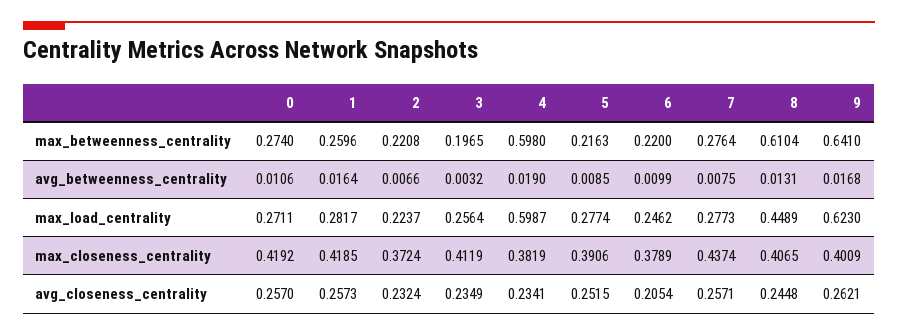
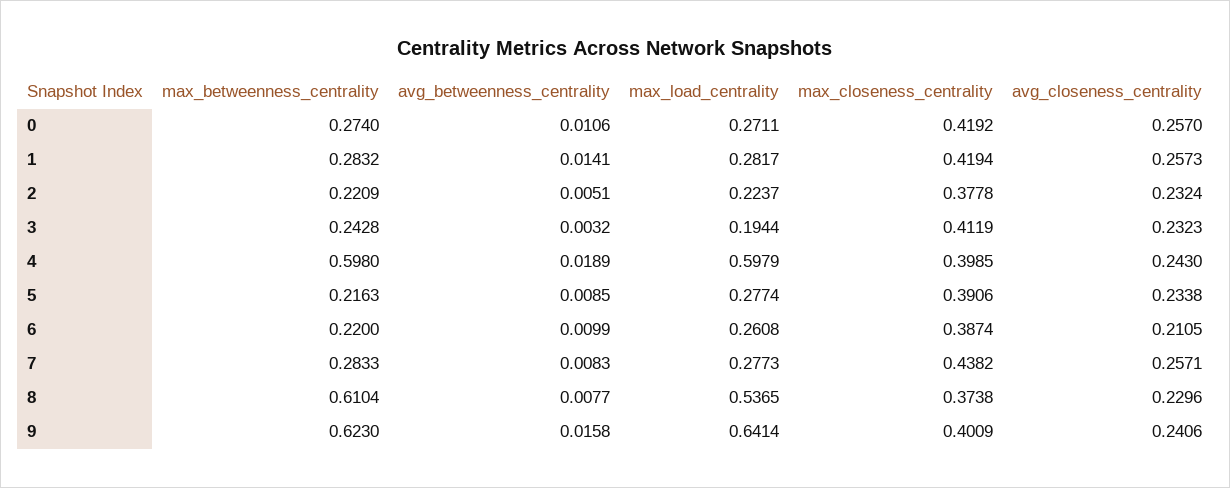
  {
    "0": {
      "max_betweenness_centrality": 0.274,
      "avg_betweenness_centrality": 0.0106,
      "max_load_centrality": 0.2711,
      "max_closeness_centrality": 0.4192,
      "avg_closeness_centrality": 0.257
    },
    "1": {
-     "max_betweenness_centrality": 0.2596,
+     "max_betweenness_centrality": 0.2832,
-     "avg_betweenness_centrality": 0.0164,
+     "avg_betweenness_centrality": 0.0141,
      "max_load_centrality": 0.2817,
-     "max_closeness_centrality": 0.4185,
+     "max_closeness_centrality": 0.4194,
      "avg_closeness_centrality": 0.2573
    },
    "2": {
-     "max_betweenness_centrality": 0.2208,
+     "max_betweenness_centrality": 0.2209,
-     "avg_betweenness_centrality": 0.0066,
+     "avg_betweenness_centrality": 0.0051,
      "max_load_centrality": 0.2237,
-     "max_closeness_centrality": 0.3724,
+     "max_closeness_centrality": 0.3778,
      "avg_closeness_centrality": 0.2324
    },
    "3": {
-     "max_betweenness_centrality": 0.1965,
+     "max_betweenness_centrality": 0.2428,
      "avg_betweenness_centrality": 0.0032,
-     "max_load_centrality": 0.2564,
+     "max_load_centrality": 0.1944,
      "max_closeness_centrality": 0.4119,
-     "avg_closeness_centrality": 0.2349
+     "avg_closeness_centrality": 0.2323
    },
    "4": {
      "max_betweenness_centrality": 0.598,
-     "avg_betweenness_centrality": 0.019,
+     "avg_betweenness_centrality": 0.0189,
-     "max_load_centrality": 0.5987,
+     "max_load_centrality": 0.5979,
-     "max_closeness_centrality": 0.3819,
+     "max_closeness_centrality": 0.3985,
-     "avg_closeness_centrality": 0.2341
+     "avg_closeness_centrality": 0.243
    },
    "5": {
      "max_betweenness_centrality": 0.2163,
      "avg_betweenness_centrality": 0.0085,
      "max_load_centrality": 0.2774,
      "max_closeness_centrality": 0.3906,
-     "avg_closeness_centrality": 0.2515
+     "avg_closeness_centrality": 0.2338
    },
    "6": {
      "max_betweenness_centrality": 0.22,
      "avg_betweenness_centrality": 0.0099,
-     "max_load_centrality": 0.2462,
+     "max_load_centrality": 0.2608,
-     "max_closeness_centrality": 0.3789,
+     "max_closeness_centrality": 0.3874,
-     "avg_closeness_centrality": 0.2054
+     "avg_closeness_centrality": 0.2105
    },
    "7": {
-     "max_betweenness_centrality": 0.2764,
+     "max_betweenness_centrality": 0.2833,
-     "avg_betweenness_centrality": 0.0075,
+     "avg_betweenness_centrality": 0.0083,
      "max_load_centrality": 0.2773,
-     "max_closeness_centrality": 0.4374,
+     "max_closeness_centrality": 0.4382,
      "avg_closeness_centrality": 0.2571
    },
    "8": {
      "max_betweenness_centrality": 0.6104,
-     "avg_betweenness_centrality": 0.0131,
+     "avg_betweenness_centrality": 0.0077,
-     "max_load_centrality": 0.4489,
+     "max_load_centrality": 0.5365,
-     "max_closeness_centrality": 0.4065,
+     "max_closeness_centrality": 0.3738,
-     "avg_closeness_centrality": 0.2448
+     "avg_closeness_centrality": 0.2296
    },
    "9": {
-     "max_betweenness_centrality": 0.641,
+     "max_betweenness_centrality": 0.623,
-     "avg_betweenness_centrality": 0.0168,
+     "avg_betweenness_centrality": 0.0158,
-     "max_load_centrality": 0.623,
+     "max_load_centrality": 0.6414,
      "max_closeness_centrality": 0.4009,
-     "avg_closeness_centrality": 0.2621
+     "avg_closeness_centrality": 0.2406
    }
  }

